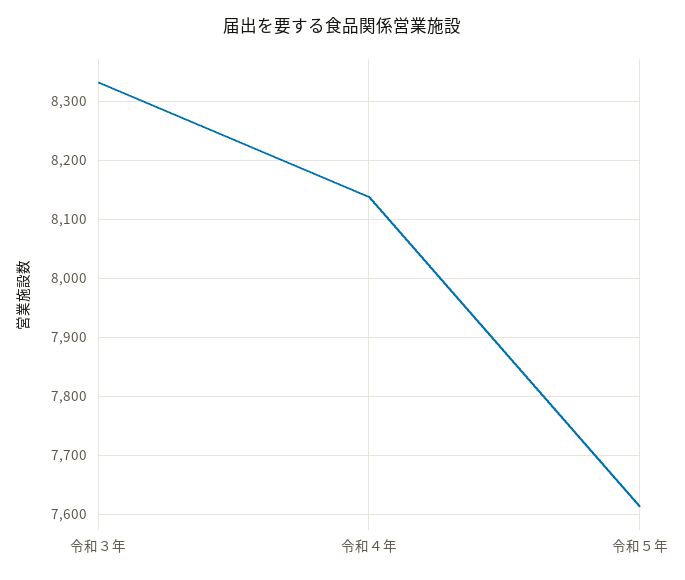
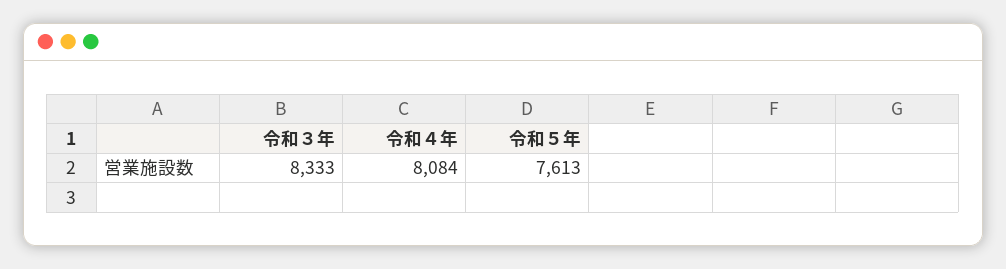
  {
    "令和３年": 8333,
-   "令和４年": 8140,
+   "令和４年": 8084,
    "令和５年": 7613
  }

